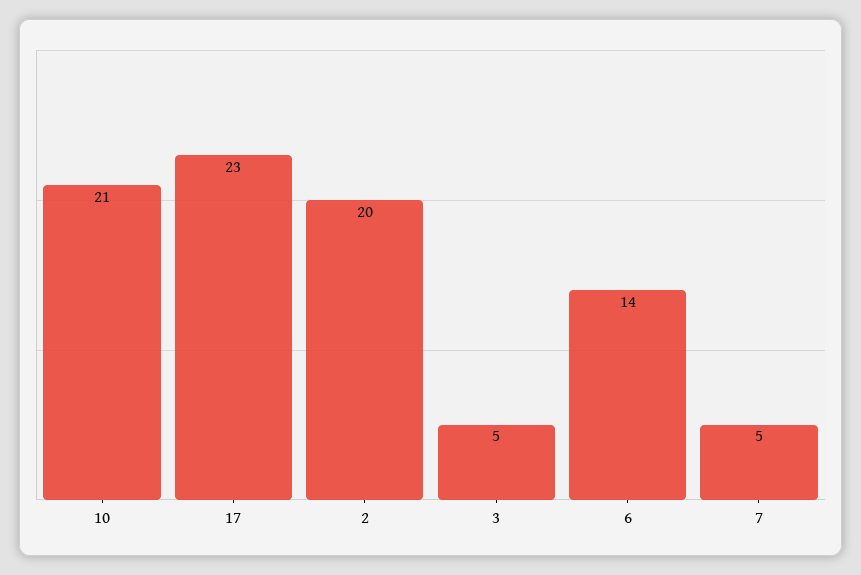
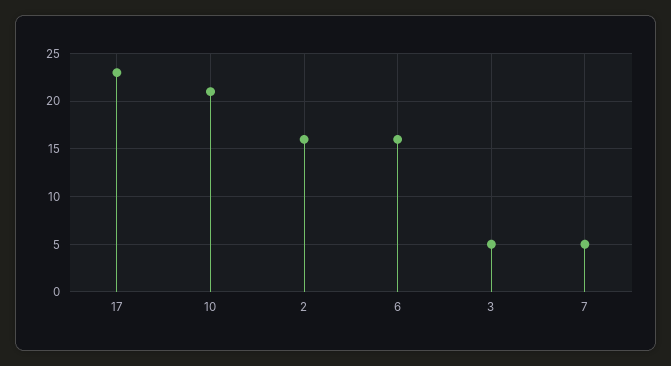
  {
    "10": 21,
    "17": 23,
-   "2": 20,
+   "2": 16,
    "3": 5,
-   "6": 14,
+   "6": 16,
    "7": 5
  }

